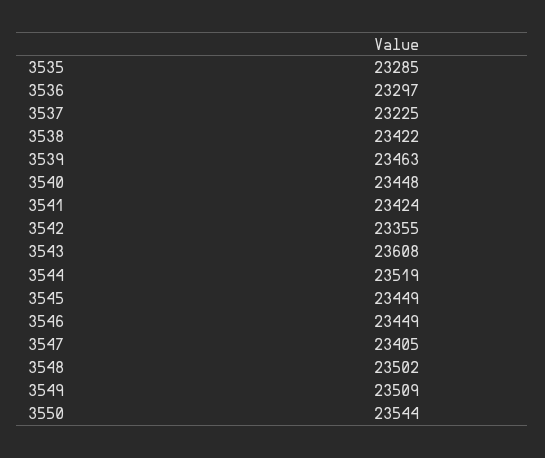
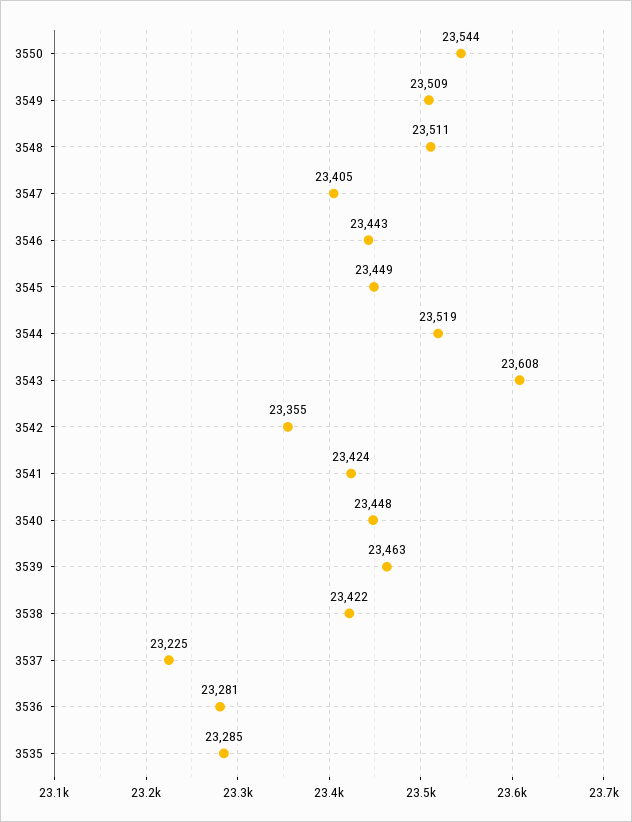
  {
    "3535": 23285,
-   "3536": 23297,
+   "3536": 23281,
    "3537": 23225,
    "3538": 23422,
    "3539": 23463,
    "3540": 23448,
    "3541": 23424,
    "3542": 23355,
    "3543": 23608,
    "3544": 23519,
    "3545": 23449,
-   "3546": 23449,
+   "3546": 23443,
    "3547": 23405,
-   "3548": 23502,
+   "3548": 23511,
    "3549": 23509,
    "3550": 23544
  }

